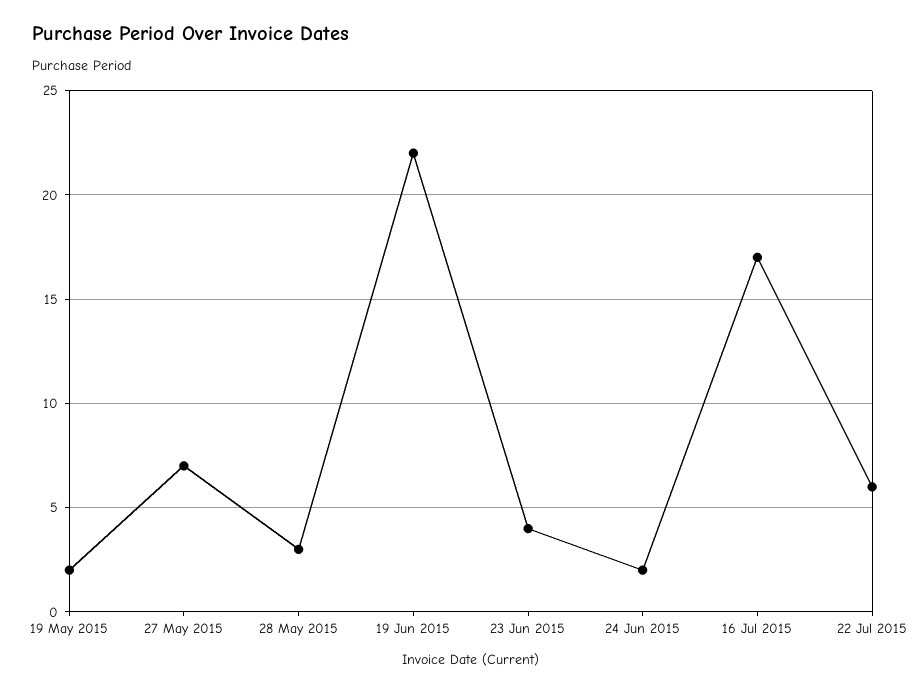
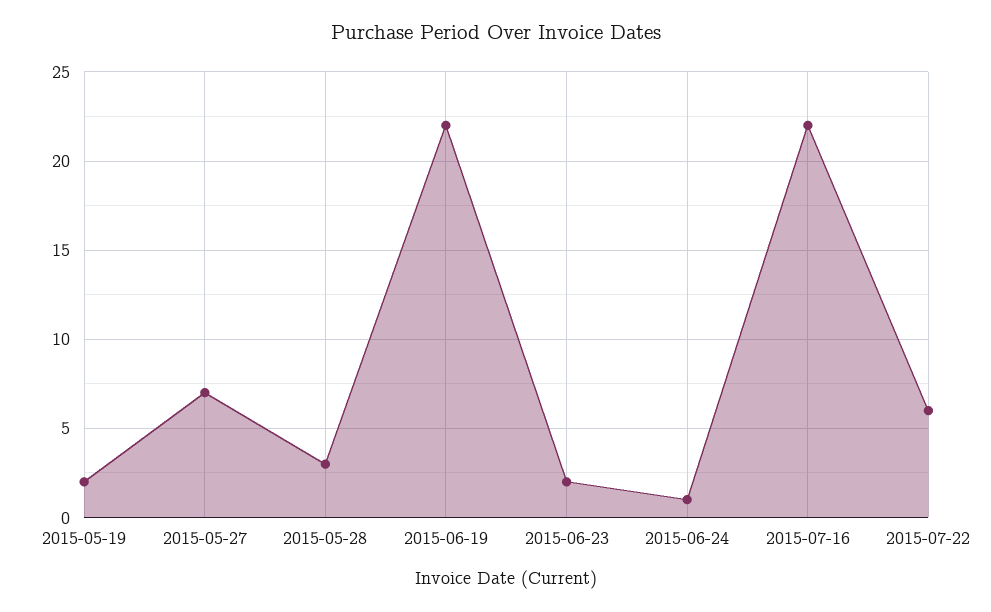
  {
    "19 May 2015": 2,
    "27 May 2015": 7,
    "28 May 2015": 3,
    "19 Jun 2015": 22,
-   "23 Jun 2015": 4,
+   "23 Jun 2015": 2,
-   "24 Jun 2015": 2,
+   "24 Jun 2015": 1,
-   "16 Jul 2015": 17,
+   "16 Jul 2015": 22,
    "22 Jul 2015": 6
  }

